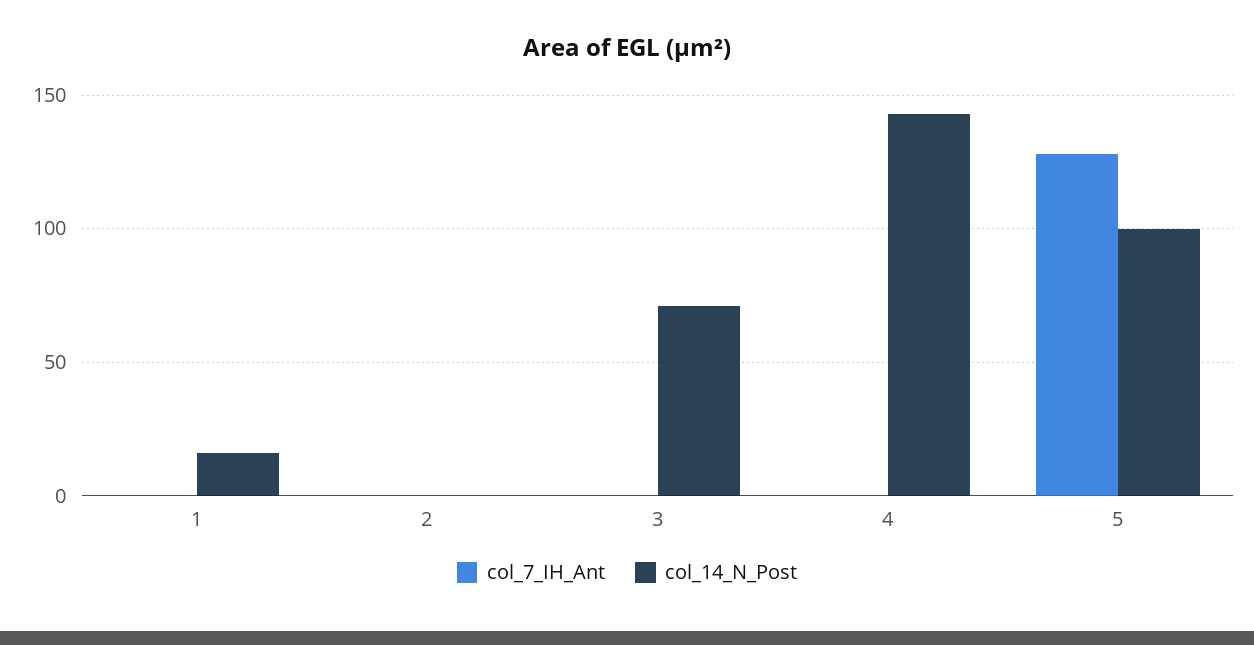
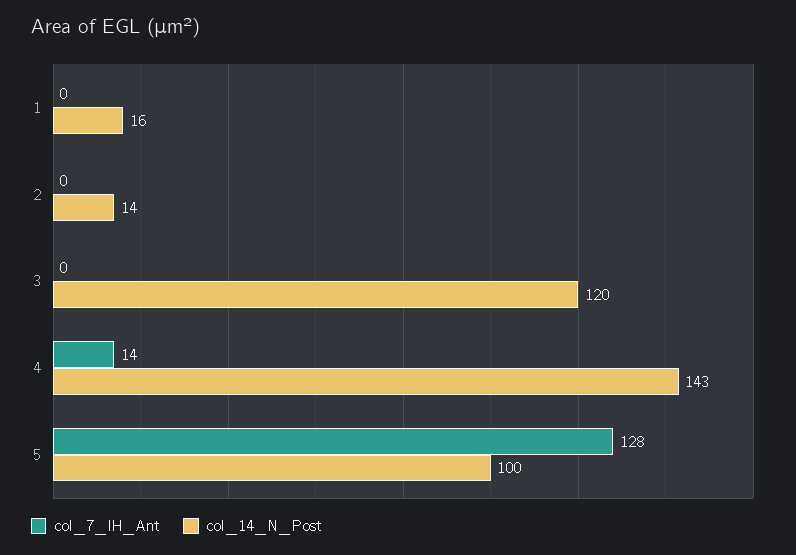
  {
    "col_7_IH_Ant": {
      "1": 0,
      "2": 0,
      "3": 0,
-     "4": 0,
+     "4": 14,
      "5": 128
    },
    "col_14_N_Post": {
      "1": 16,
-     "2": 0,
+     "2": 14,
-     "3": 70,
+     "3": 120,
      "4": 143,
      "5": 100
    }
  }

